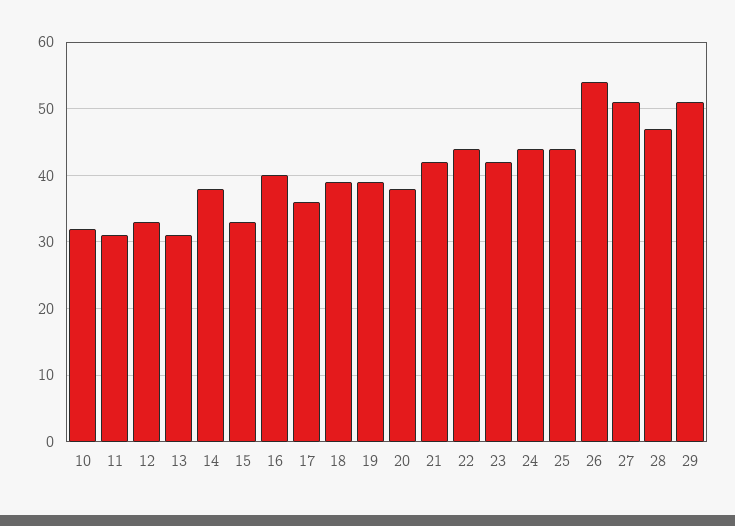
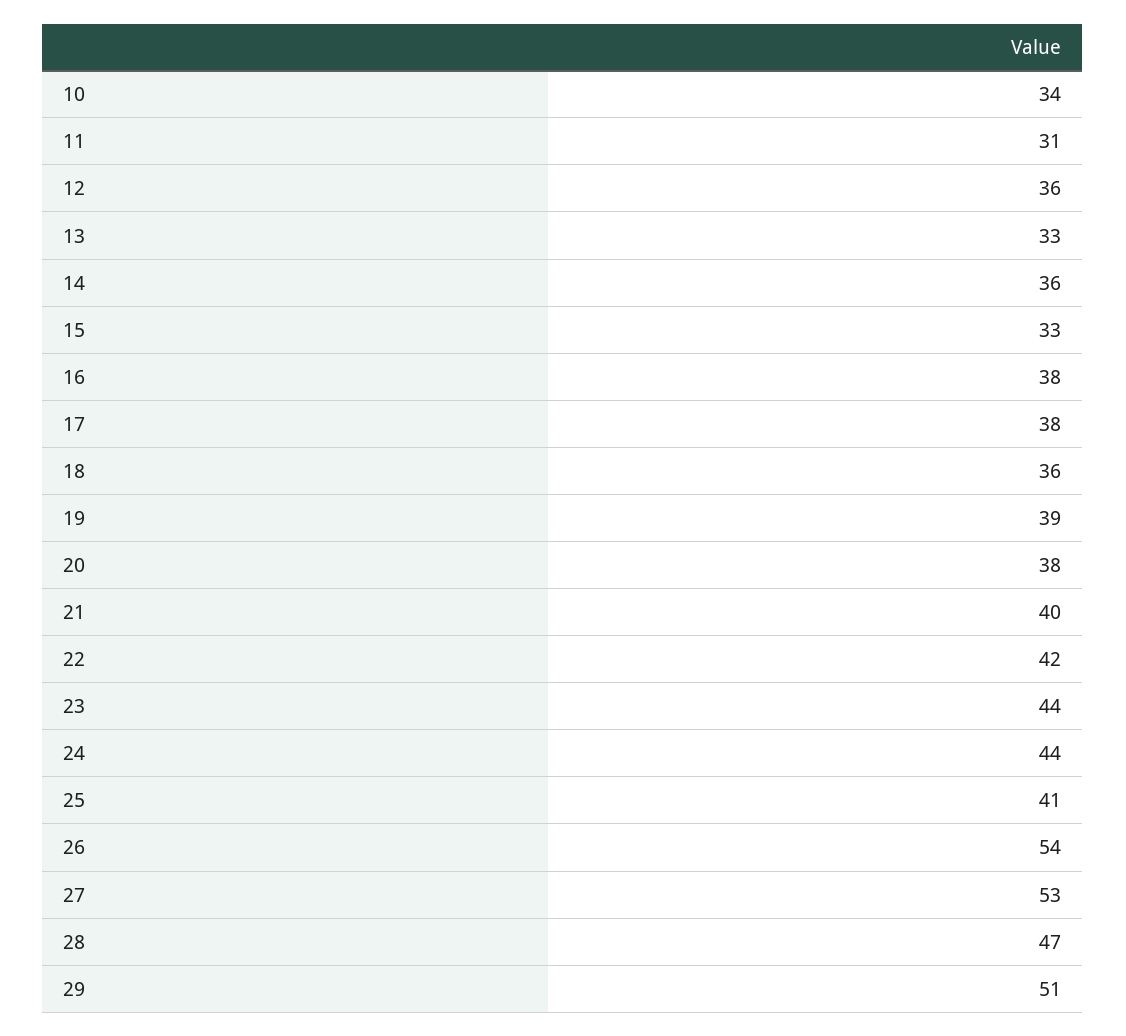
  {
-   "10": 32,
+   "10": 34,
    "11": 31,
-   "12": 33,
+   "12": 36,
-   "13": 31,
+   "13": 33,
-   "14": 38,
+   "14": 36,
    "15": 33,
-   "16": 40,
+   "16": 38,
-   "17": 36,
+   "17": 38,
-   "18": 39,
+   "18": 36,
    "19": 39,
    "20": 38,
-   "21": 42,
+   "21": 40,
-   "22": 44,
+   "22": 42,
-   "23": 42,
+   "23": 44,
    "24": 44,
-   "25": 44,
+   "25": 41,
    "26": 54,
-   "27": 51,
+   "27": 53,
    "28": 47,
    "29": 51
  }

